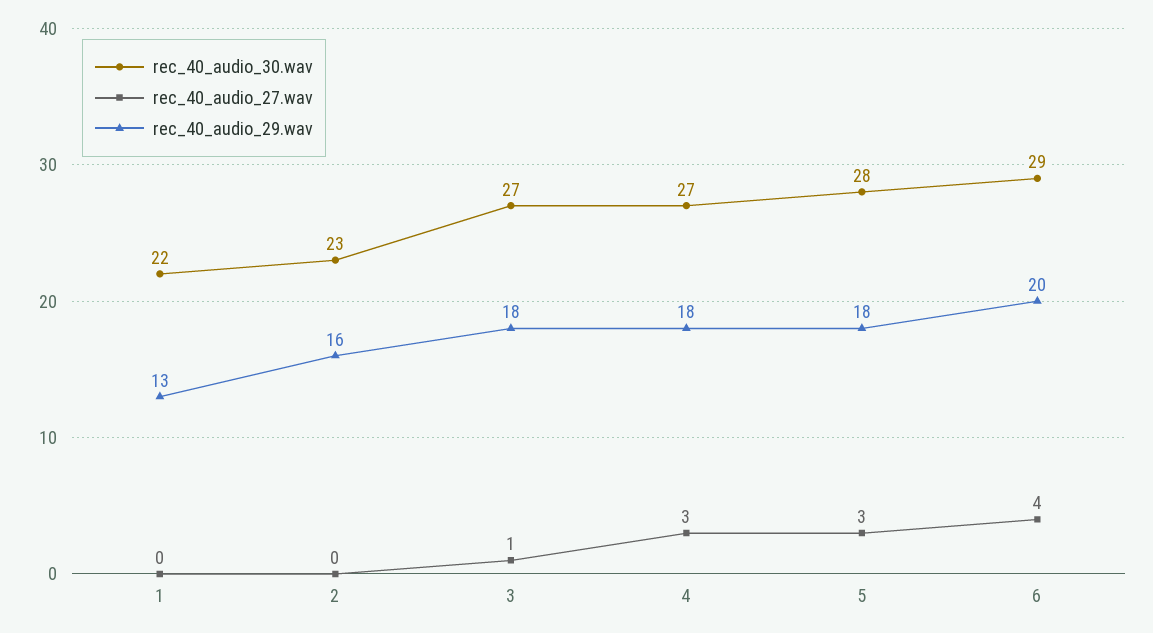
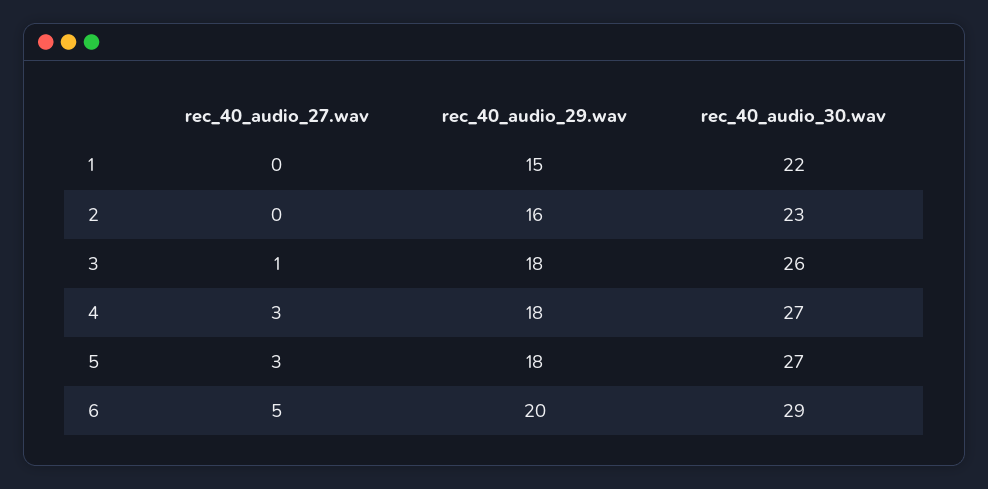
  {
    "rec_40_audio_30.wav": {
      "1": 22,
      "2": 23,
-     "3": 27,
+     "3": 26,
      "4": 27,
-     "5": 28,
+     "5": 27,
      "6": 29
    },
    "rec_40_audio_27.wav": {
      "1": 0,
      "2": 0,
      "3": 1,
      "4": 3,
      "5": 3,
-     "6": 4
+     "6": 5
    },
    "rec_40_audio_29.wav": {
-     "1": 13,
+     "1": 15,
      "2": 16,
      "3": 18,
      "4": 18,
      "5": 18,
      "6": 20
    }
  }

